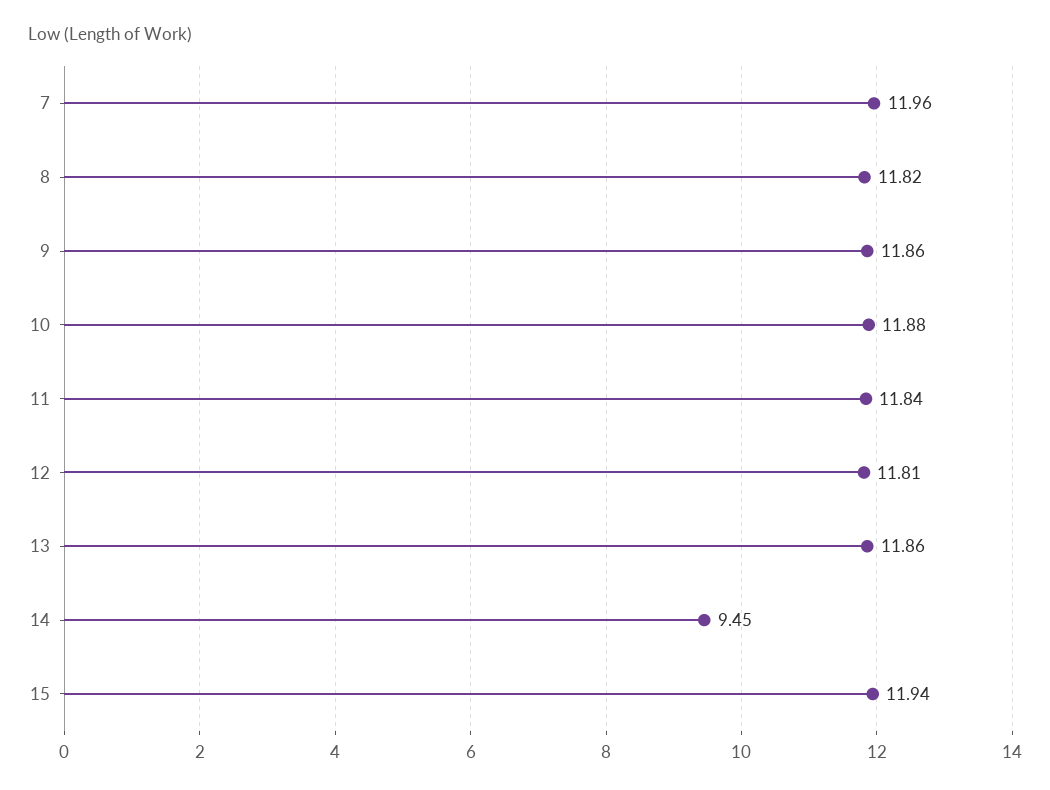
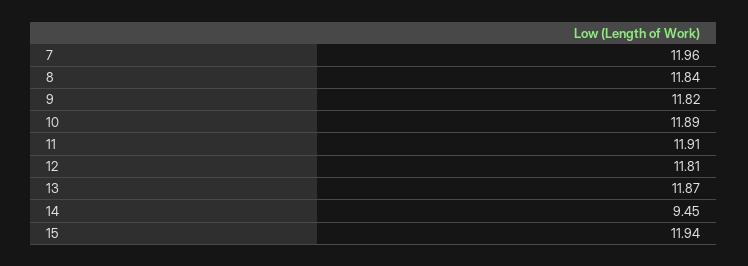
  {
    "7": 11.96,
-   "8": 11.82,
+   "8": 11.84,
-   "9": 11.86,
+   "9": 11.82,
-   "10": 11.88,
+   "10": 11.89,
-   "11": 11.84,
+   "11": 11.91,
    "12": 11.81,
-   "13": 11.86,
+   "13": 11.87,
    "14": 9.45,
    "15": 11.94
  }

